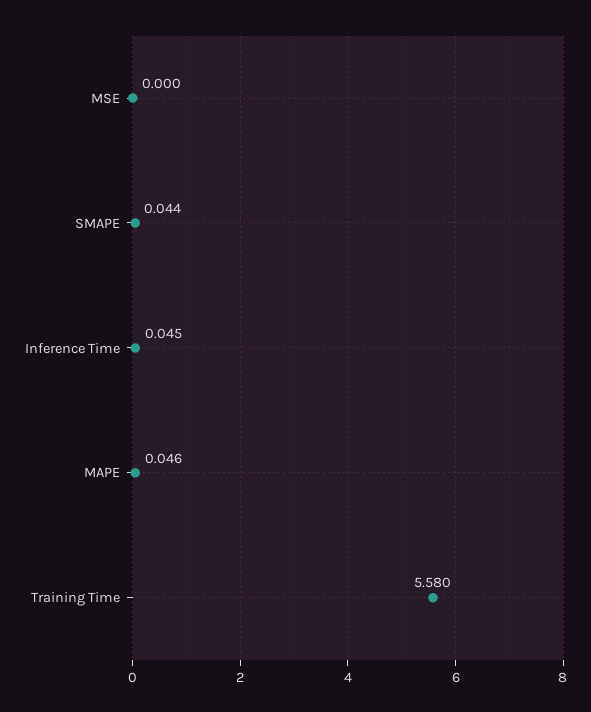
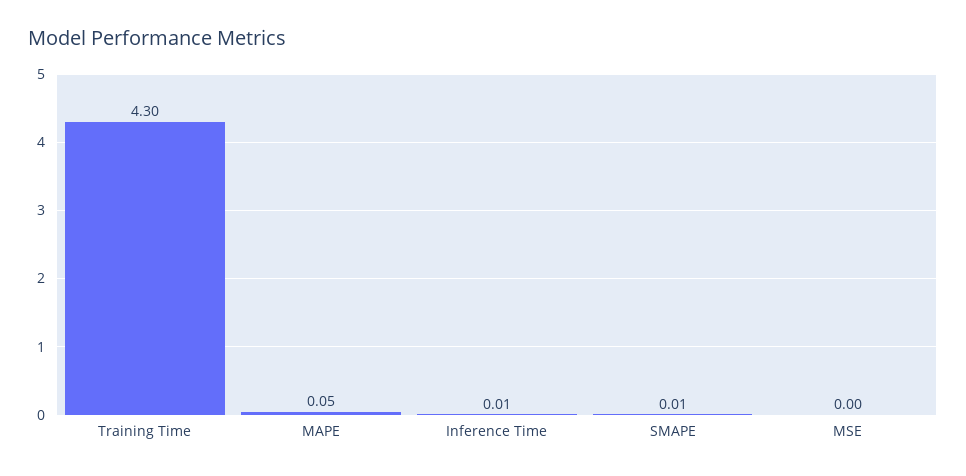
  {
    "MSE": 0,
-   "SMAPE": 0.044,
+   "SMAPE": 0.01,
-   "Inference Time": 0.045,
+   "Inference Time": 0.01,
    "MAPE": 0.046,
-   "Training Time": 5.58
+   "Training Time": 4.3
  }

